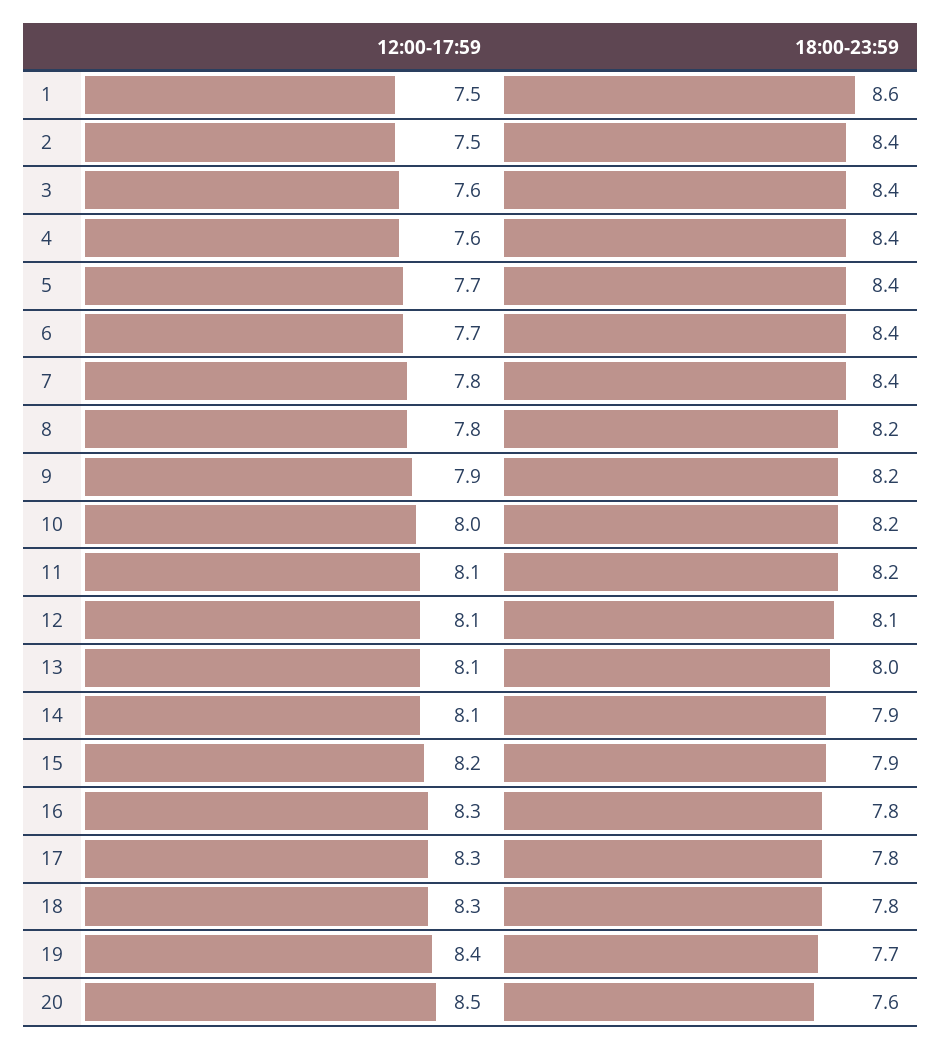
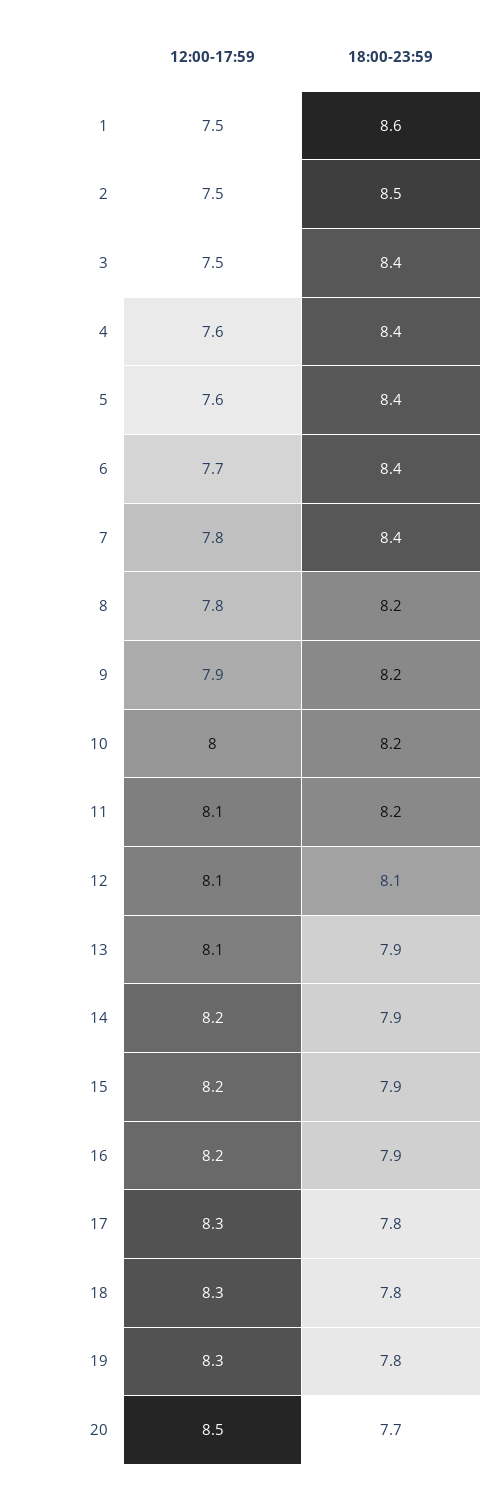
  {
    "12:00-17:59": {
      "1": 7.5,
      "2": 7.5,
-     "3": 7.6,
+     "3": 7.5,
      "4": 7.6,
-     "5": 7.7,
+     "5": 7.6,
      "6": 7.7,
      "7": 7.8,
      "8": 7.8,
      "9": 7.9,
      "10": 8,
      "11": 8.1,
      "12": 8.1,
      "13": 8.1,
-     "14": 8.1,
+     "14": 8.2,
      "15": 8.2,
-     "16": 8.3,
+     "16": 8.2,
      "17": 8.3,
      "18": 8.3,
-     "19": 8.4,
+     "19": 8.3,
      "20": 8.5
    },
    "18:00-23:59": {
      "1": 8.6,
-     "2": 8.4,
+     "2": 8.5,
      "3": 8.4,
      "4": 8.4,
      "5": 8.4,
      "6": 8.4,
      "7": 8.4,
      "8": 8.2,
      "9": 8.2,
      "10": 8.2,
      "11": 8.2,
      "12": 8.1,
-     "13": 8,
+     "13": 7.9,
      "14": 7.9,
      "15": 7.9,
-     "16": 7.8,
+     "16": 7.9,
      "17": 7.8,
      "18": 7.8,
-     "19": 7.7,
+     "19": 7.8,
-     "20": 7.6
+     "20": 7.7
    }
  }

